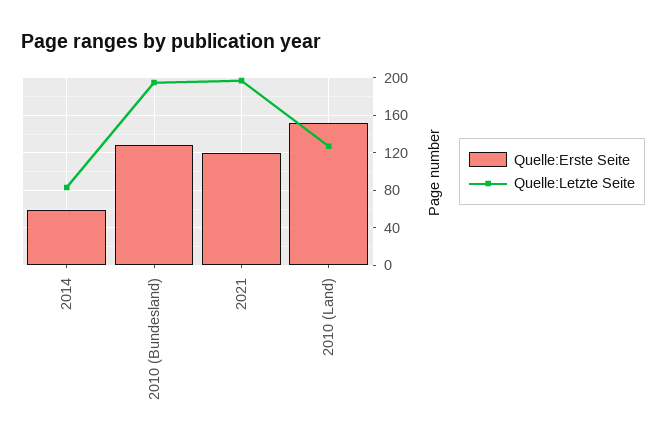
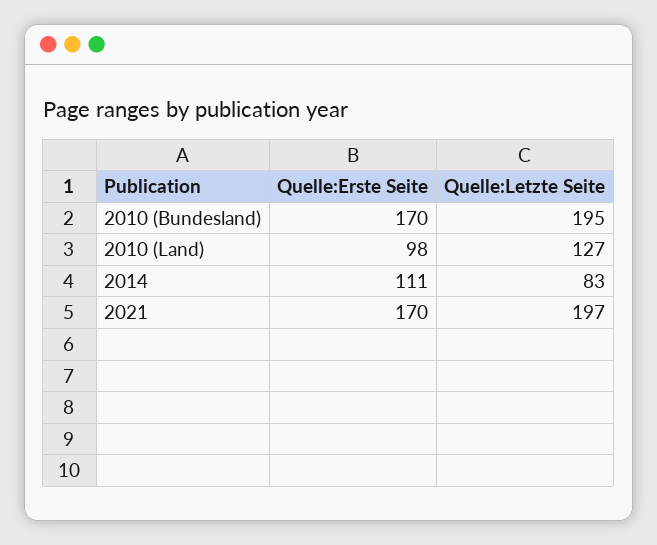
  {
    "Quelle:Erste Seite": {
-     "2014": 60,
+     "2014": 111,
-     "2010 (Bundesland)": 130,
+     "2010 (Bundesland)": 170,
-     "2021": 120,
+     "2021": 170,
-     "2010 (Land)": 150
+     "2010 (Land)": 98
    },
    "Quelle:Letzte Seite": {
      "2014": 83,
      "2010 (Bundesland)": 195,
      "2021": 197,
      "2010 (Land)": 127
    }
  }

